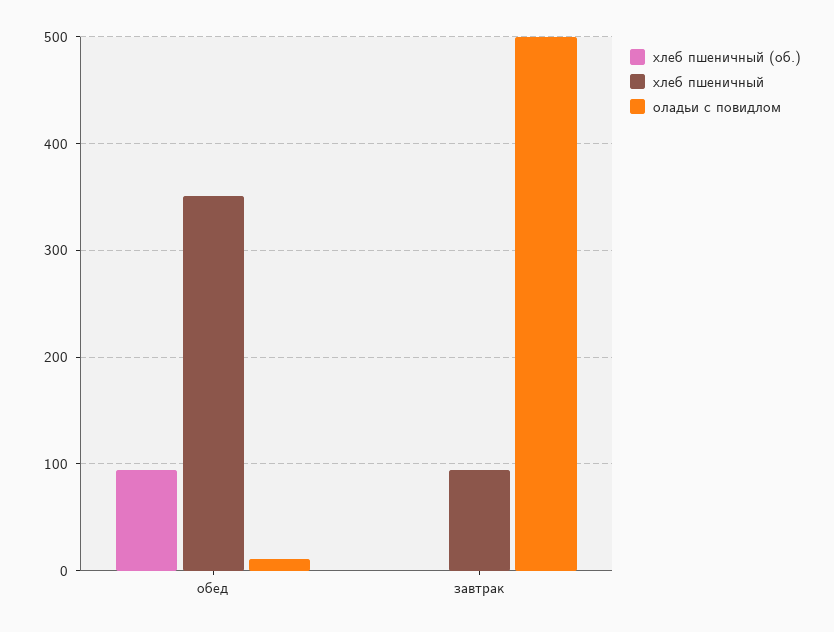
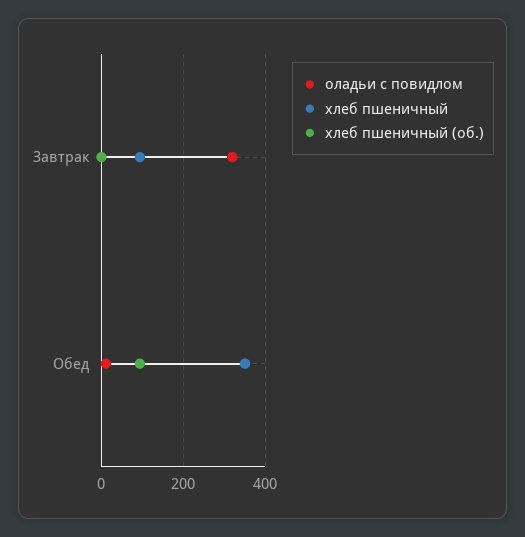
  {
    "хлеб пшеничный (об.)": {
      "обед": 90,
      "завтрак": 0
    },
    "хлеб пшеничный": {
      "обед": 350,
      "завтрак": 90
    },
    "оладьи с повидлом": {
      "обед": 10,
-     "завтрак": 500
+     "завтрак": 320
    }
  }

